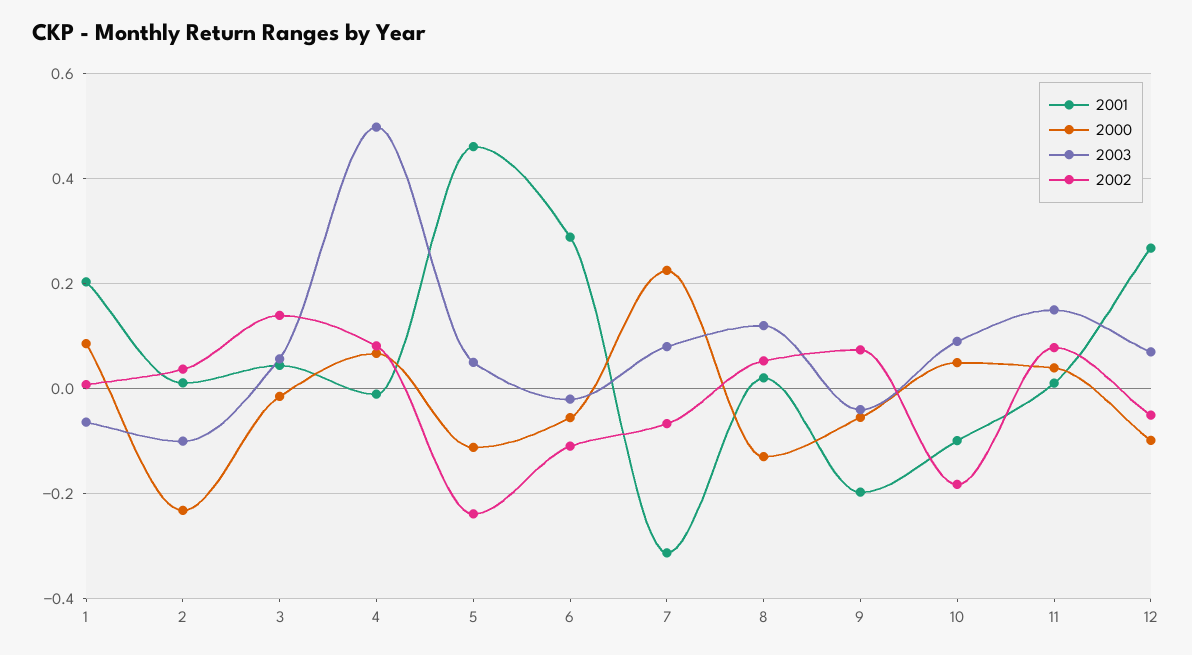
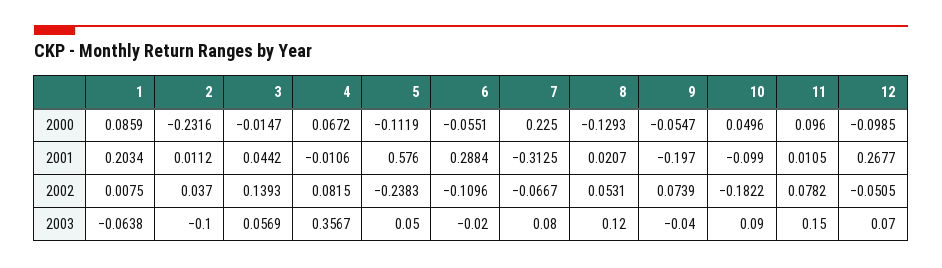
  {
    "2001": {
      "1": 0.2034,
      "2": 0.0112,
      "3": 0.0442,
      "4": -0.0106,
-     "5": 0.46,
+     "5": 0.576,
      "6": 0.2884,
      "7": -0.3125,
      "8": 0.0207,
      "9": -0.197,
      "10": -0.099,
      "11": 0.0105,
      "12": 0.2677
    },
    "2000": {
      "1": 0.0859,
      "2": -0.2316,
      "3": -0.0147,
      "4": 0.0672,
      "5": -0.1119,
      "6": -0.0551,
      "7": 0.225,
      "8": -0.1293,
      "9": -0.0547,
      "10": 0.0496,
-     "11": 0.04,
+     "11": 0.096,
      "12": -0.0985
    },
    "2003": {
      "1": -0.0638,
      "2": -0.1,
      "3": 0.0569,
-     "4": 0.5,
+     "4": 0.3567,
      "5": 0.05,
      "6": -0.02,
      "7": 0.08,
      "8": 0.12,
      "9": -0.04,
      "10": 0.09,
      "11": 0.15,
      "12": 0.07
    },
    "2002": {
      "1": 0.0075,
      "2": 0.037,
      "3": 0.1393,
      "4": 0.0815,
      "5": -0.2383,
      "6": -0.1096,
      "7": -0.0667,
      "8": 0.0531,
      "9": 0.0739,
      "10": -0.1822,
      "11": 0.0782,
      "12": -0.0505
    }
  }

